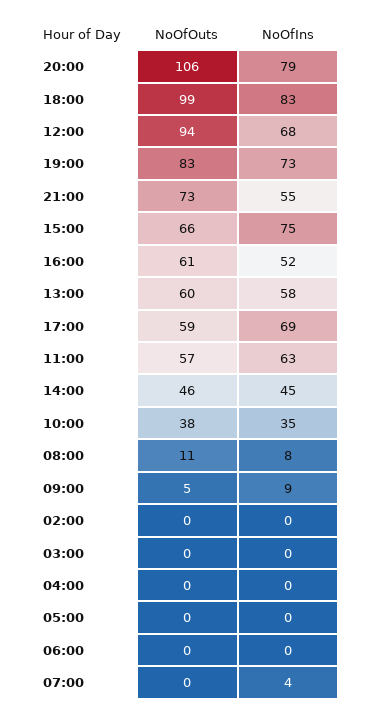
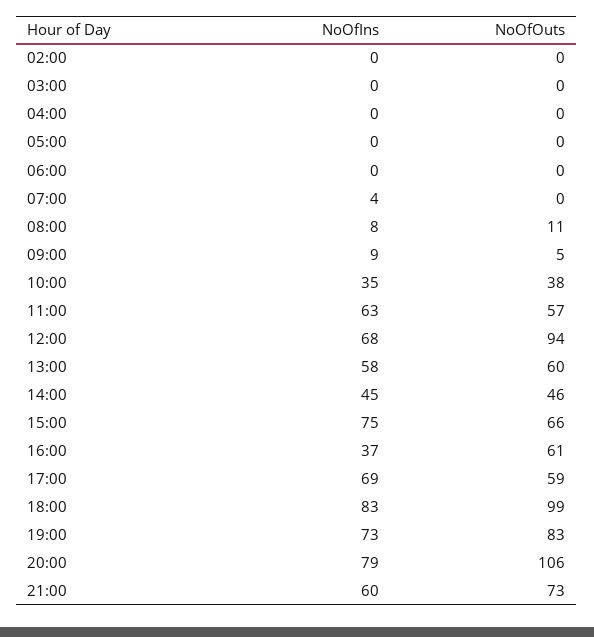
  {
    "NoOfOuts": {
      "20:00": 106,
      "18:00": 99,
      "12:00": 94,
      "19:00": 83,
      "21:00": 73,
      "15:00": 66,
      "16:00": 61,
      "13:00": 60,
      "17:00": 59,
      "11:00": 57,
      "14:00": 46,
      "10:00": 38,
      "08:00": 11,
      "09:00": 5,
      "02:00": 0,
      "03:00": 0,
      "04:00": 0,
      "05:00": 0,
      "06:00": 0,
      "07:00": 0
    },
    "NoOfIns": {
      "20:00": 79,
      "18:00": 83,
      "12:00": 68,
      "19:00": 73,
-     "21:00": 55,
+     "21:00": 60,
      "15:00": 75,
-     "16:00": 52,
+     "16:00": 37,
      "13:00": 58,
      "17:00": 69,
      "11:00": 63,
      "14:00": 45,
      "10:00": 35,
      "08:00": 8,
      "09:00": 9,
      "02:00": 0,
      "03:00": 0,
      "04:00": 0,
      "05:00": 0,
      "06:00": 0,
      "07:00": 4
    }
  }

